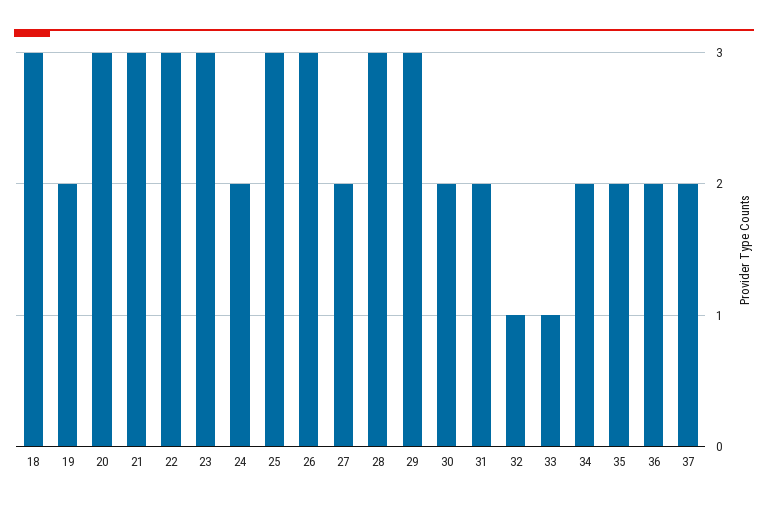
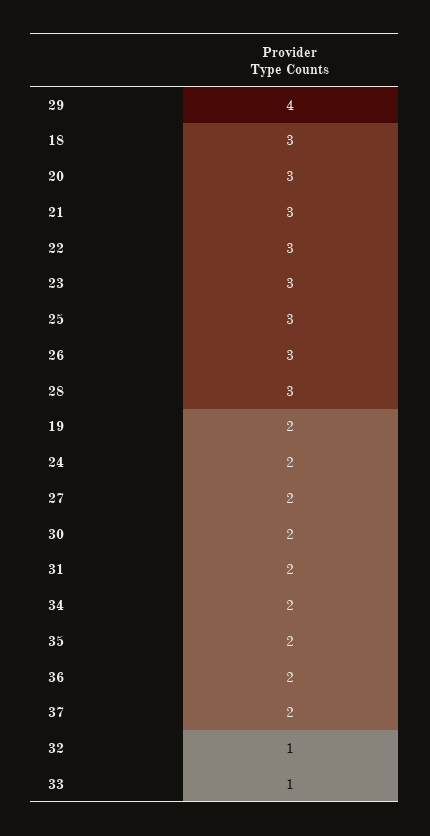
  {
    "18": 3,
    "19": 2,
    "20": 3,
    "21": 3,
    "22": 3,
    "23": 3,
    "24": 2,
    "25": 3,
    "26": 3,
    "27": 2,
    "28": 3,
-   "29": 3,
+   "29": 4,
    "30": 2,
    "31": 2,
    "32": 1,
    "33": 1,
    "34": 2,
    "35": 2,
    "36": 2,
    "37": 2
  }

